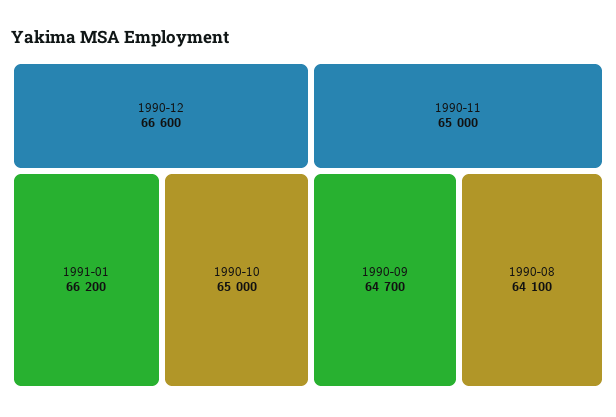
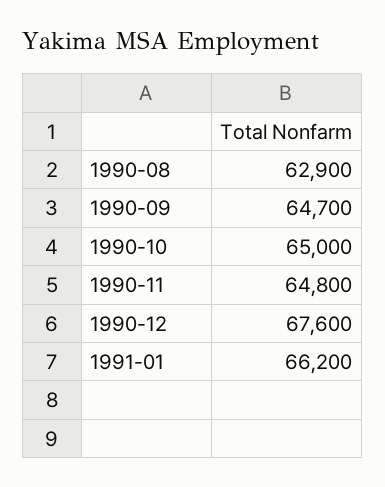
  {
-   "1990-12": 66600,
+   "1990-12": 67600,
    "1991-01": 66200,
    "1990-10": 65000,
-   "1990-11": 65000,
+   "1990-11": 64800,
    "1990-09": 64700,
-   "1990-08": 64100
+   "1990-08": 62900
  }

